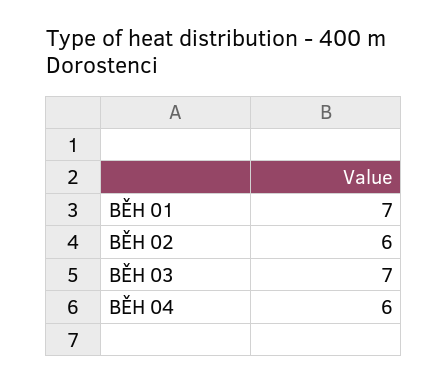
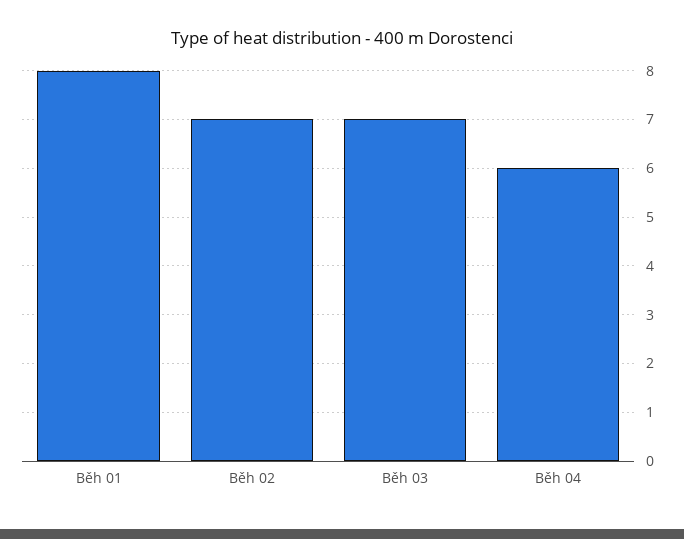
  {
-   "BĚH 01": 7,
+   "BĚH 01": 8,
-   "BĚH 02": 6,
+   "BĚH 02": 7,
    "BĚH 03": 7,
    "BĚH 04": 6
  }

